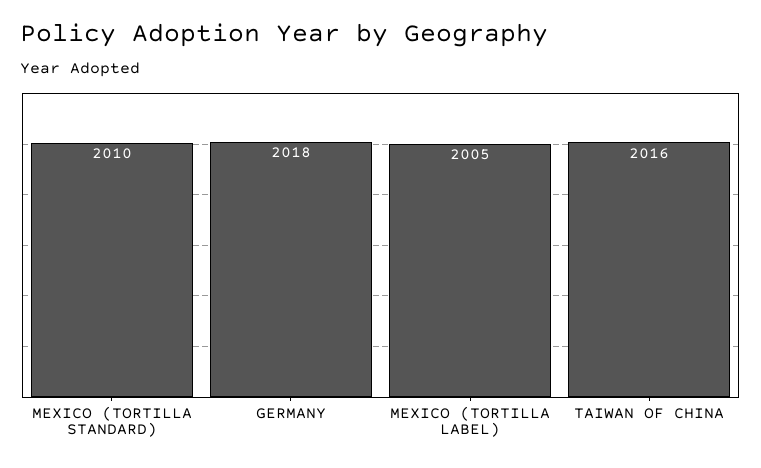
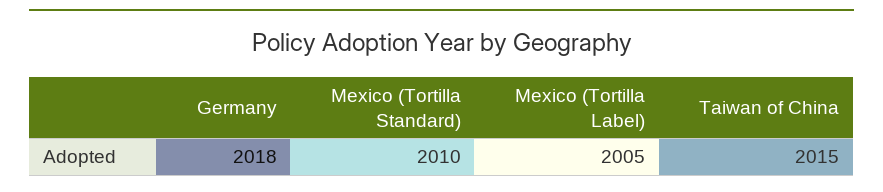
  {
    "MEXICO (TORTILLA STANDARD)": 2010,
    "GERMANY": 2018,
    "MEXICO (TORTILLA LABEL)": 2005,
-   "TAIWAN OF CHINA": 2016
+   "TAIWAN OF CHINA": 2015
  }

